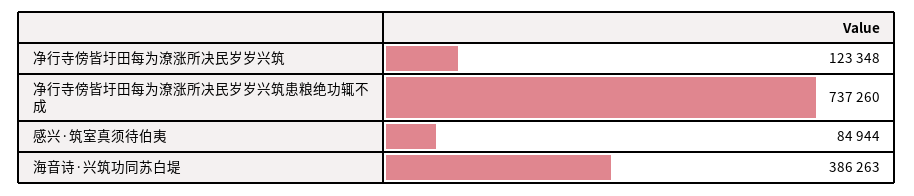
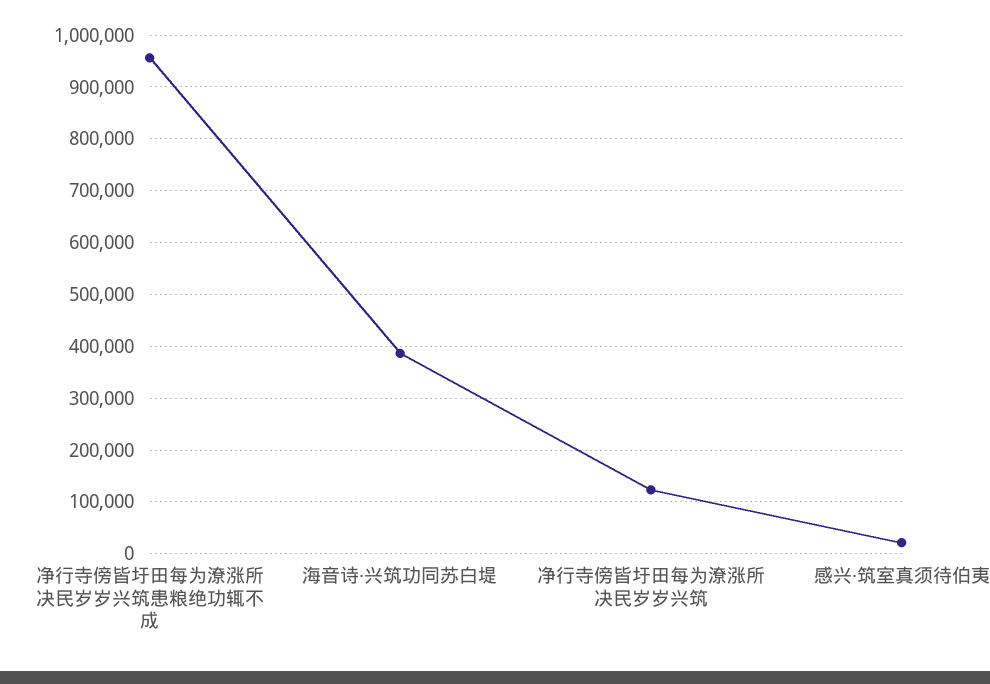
  {
    "净行寺傍皆圩田每为潦涨所决民岁岁兴筑": 123348,
-   "净行寺傍皆圩田每为潦涨所决民岁岁兴筑患粮绝功辄不成": 737260,
+   "净行寺傍皆圩田每为潦涨所决民岁岁兴筑患粮绝功辄不成": 960000,
-   "感兴·筑室真须待伯夷": 84944,
+   "感兴·筑室真须待伯夷": 20000,
    "海音诗·兴筑功同苏白堤": 386263
  }

